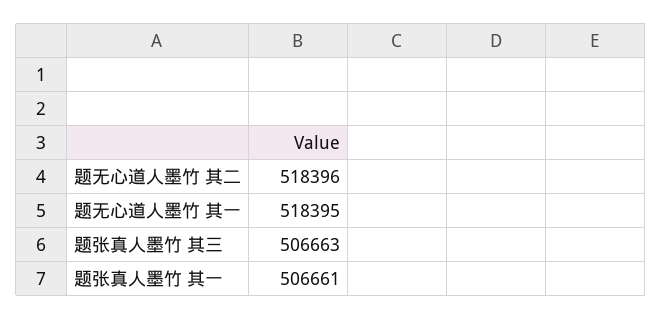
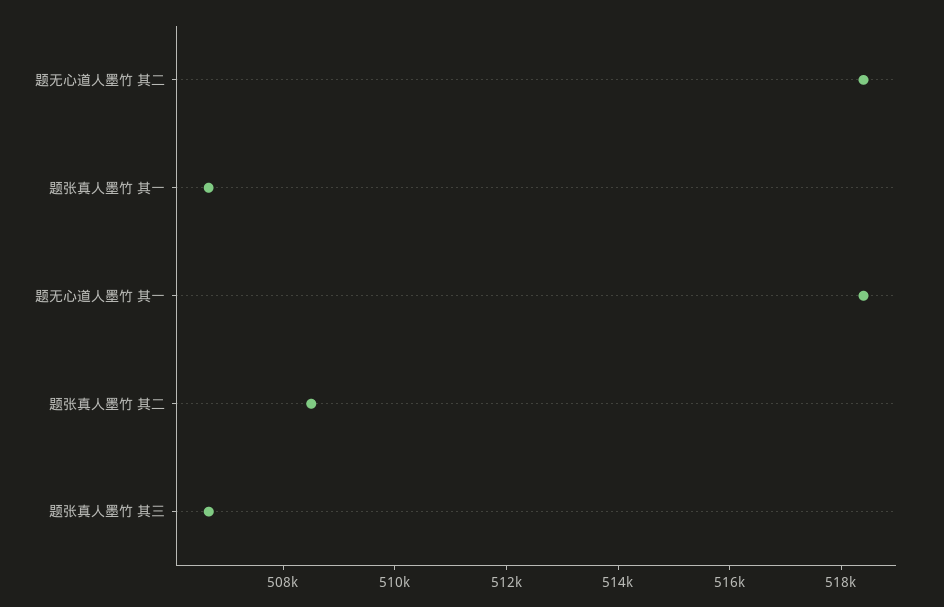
  {
    "题无心道人墨竹 其二": 518396,
    "题无心道人墨竹 其一": 518395,
    "题张真人墨竹 其三": 506663,
-   "题张真人墨竹 其一": 506661
+   "题张真人墨竹 其一": 506661,
+   "题张真人墨竹 其二": 508500
  }

